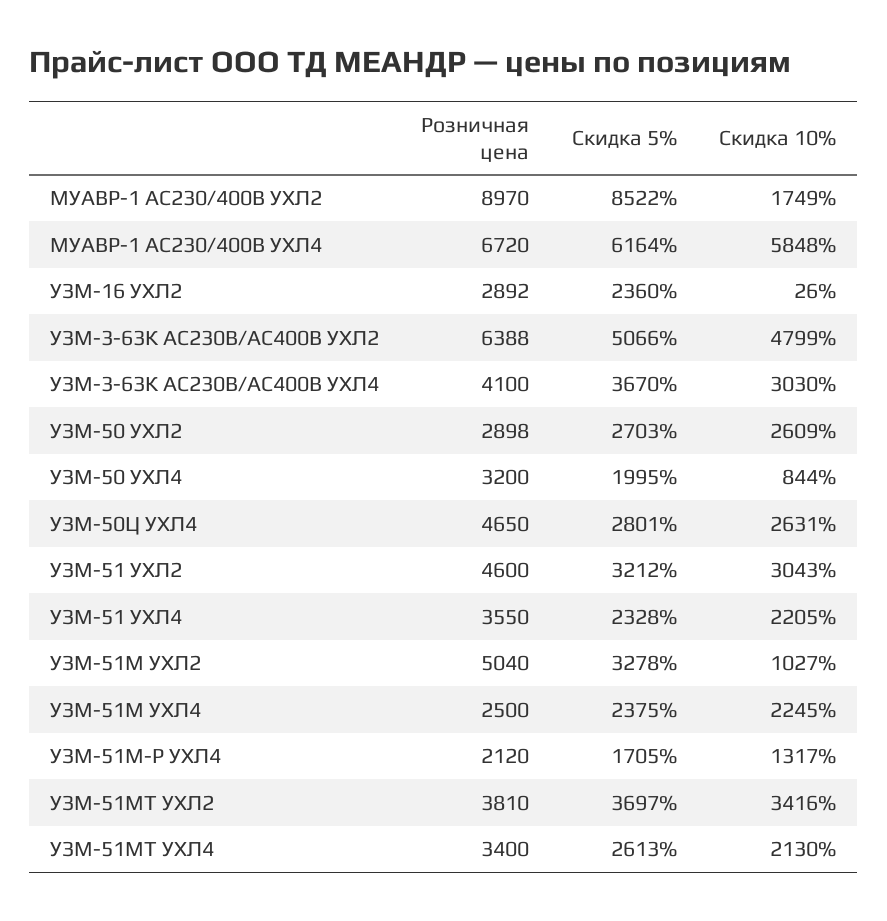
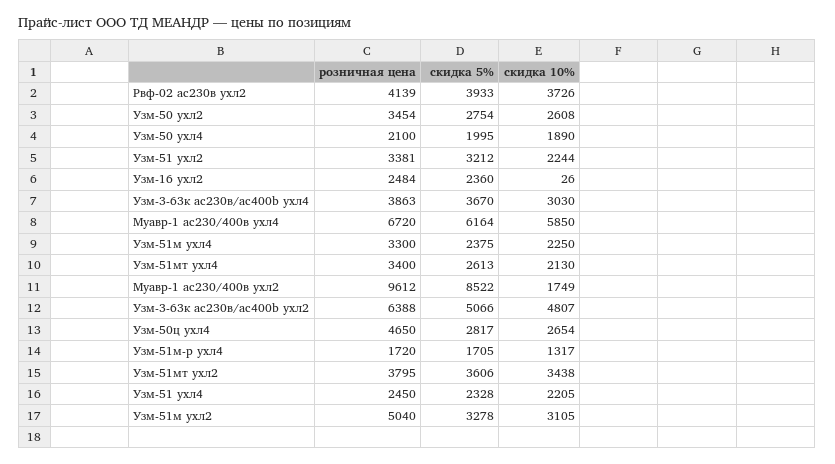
  {
    "Розничная цена": {
-     "МУАВР-1 AC230/400В УХЛ2": 8970,
+     "МУАВР-1 AC230/400В УХЛ2": 9612,
      "МУАВР-1 AC230/400В УХЛ4": 6720,
-     "УЗМ-16 УХЛ2": 2892,
+     "УЗМ-16 УХЛ2": 2484,
      "УЗМ-3-63К AC230В/AC400B УХЛ2": 6388,
-     "УЗМ-3-63К AC230В/AC400B УХЛ4": 4100,
+     "УЗМ-3-63К AC230В/AC400B УХЛ4": 3863,
-     "УЗМ-50 УХЛ2": 2898,
+     "УЗМ-50 УХЛ2": 3454,
-     "УЗМ-50 УХЛ4": 3200,
+     "УЗМ-50 УХЛ4": 2100,
      "УЗМ-50Ц УХЛ4": 4650,
-     "УЗМ-51 УХЛ2": 4600,
+     "УЗМ-51 УХЛ2": 3381,
-     "УЗМ-51 УХЛ4": 3550,
+     "УЗМ-51 УХЛ4": 2450,
      "УЗМ-51М УХЛ2": 5040,
-     "УЗМ-51М УХЛ4": 2500,
+     "УЗМ-51М УХЛ4": 3300,
-     "УЗМ-51М-Р УХЛ4": 2120,
+     "УЗМ-51М-Р УХЛ4": 1720,
-     "УЗМ-51МТ УХЛ2": 3810,
+     "УЗМ-51МТ УХЛ2": 3795,
-     "УЗМ-51МТ УХЛ4": 3400
+     "УЗМ-51МТ УХЛ4": 3400,
+     "Рвф-02 ac230в ухл2": 4139
    },
    "Скидка 5%": {
      "МУАВР-1 AC230/400В УХЛ2": 8522,
      "МУАВР-1 AC230/400В УХЛ4": 6164,
      "УЗМ-16 УХЛ2": 2360,
      "УЗМ-3-63К AC230В/AC400B УХЛ2": 5066,
      "УЗМ-3-63К AC230В/AC400B УХЛ4": 3670,
-     "УЗМ-50 УХЛ2": 2703,
+     "УЗМ-50 УХЛ2": 2754,
      "УЗМ-50 УХЛ4": 1995,
-     "УЗМ-50Ц УХЛ4": 2801,
+     "УЗМ-50Ц УХЛ4": 2817,
      "УЗМ-51 УХЛ2": 3212,
      "УЗМ-51 УХЛ4": 2328,
      "УЗМ-51М УХЛ2": 3278,
      "УЗМ-51М УХЛ4": 2375,
      "УЗМ-51М-Р УХЛ4": 1705,
-     "УЗМ-51МТ УХЛ2": 3697,
+     "УЗМ-51МТ УХЛ2": 3606,
-     "УЗМ-51МТ УХЛ4": 2613
+     "УЗМ-51МТ УХЛ4": 2613,
+     "Рвф-02 ac230в ухл2": 3933
    },
    "Скидка 10%": {
      "МУАВР-1 AC230/400В УХЛ2": 1749,
-     "МУАВР-1 AC230/400В УХЛ4": 5848,
+     "МУАВР-1 AC230/400В УХЛ4": 5850,
      "УЗМ-16 УХЛ2": 26,
-     "УЗМ-3-63К AC230В/AC400B УХЛ2": 4799,
+     "УЗМ-3-63К AC230В/AC400B УХЛ2": 4807,
      "УЗМ-3-63К AC230В/AC400B УХЛ4": 3030,
-     "УЗМ-50 УХЛ2": 2609,
+     "УЗМ-50 УХЛ2": 2608,
-     "УЗМ-50 УХЛ4": 844,
+     "УЗМ-50 УХЛ4": 1890,
-     "УЗМ-50Ц УХЛ4": 2631,
+     "УЗМ-50Ц УХЛ4": 2654,
-     "УЗМ-51 УХЛ2": 3043,
+     "УЗМ-51 УХЛ2": 2244,
      "УЗМ-51 УХЛ4": 2205,
-     "УЗМ-51М УХЛ2": 1027,
+     "УЗМ-51М УХЛ2": 3105,
-     "УЗМ-51М УХЛ4": 2245,
+     "УЗМ-51М УХЛ4": 2250,
      "УЗМ-51М-Р УХЛ4": 1317,
-     "УЗМ-51МТ УХЛ2": 3416,
+     "УЗМ-51МТ УХЛ2": 3438,
-     "УЗМ-51МТ УХЛ4": 2130
+     "УЗМ-51МТ УХЛ4": 2130,
+     "Рвф-02 ac230в ухл2": 3726
    }
  }

